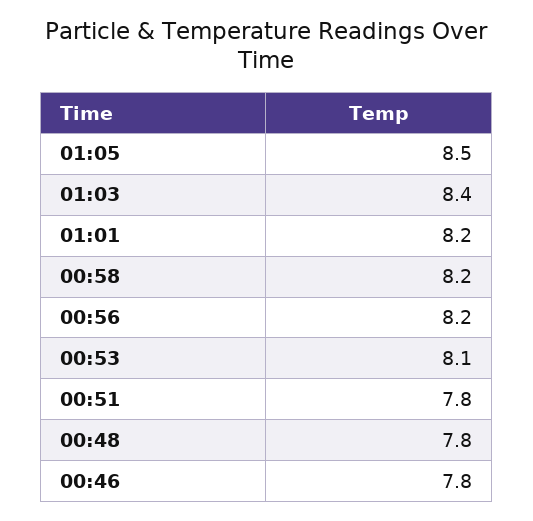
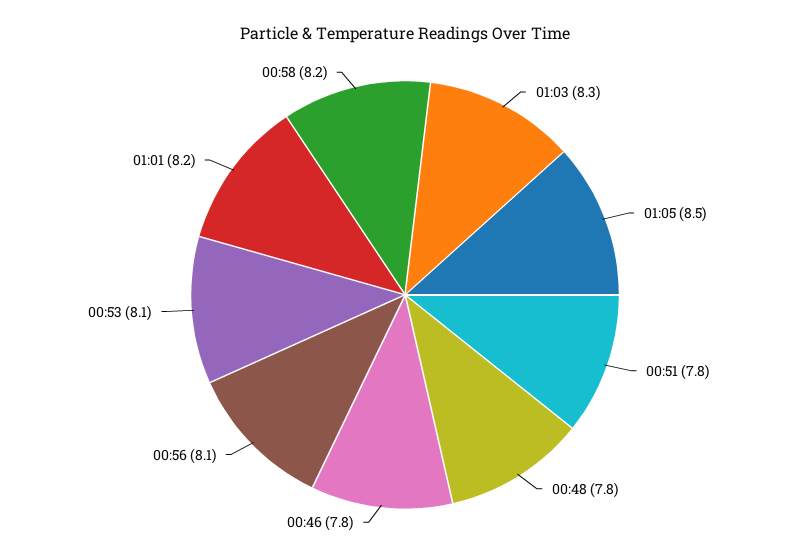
  {
    "01:05": 8.5,
-   "01:03": 8.4,
+   "01:03": 8.3,
    "01:01": 8.2,
    "00:58": 8.2,
-   "00:56": 8.2,
+   "00:56": 8.1,
    "00:53": 8.1,
    "00:51": 7.8,
    "00:48": 7.8,
    "00:46": 7.8
  }

